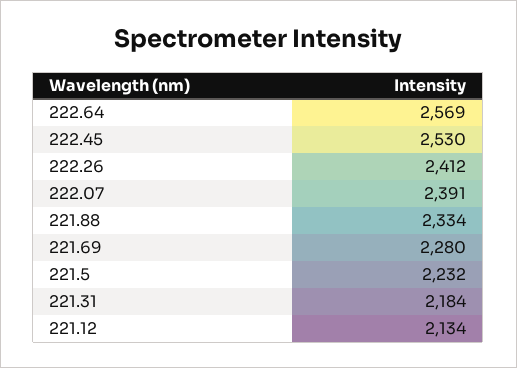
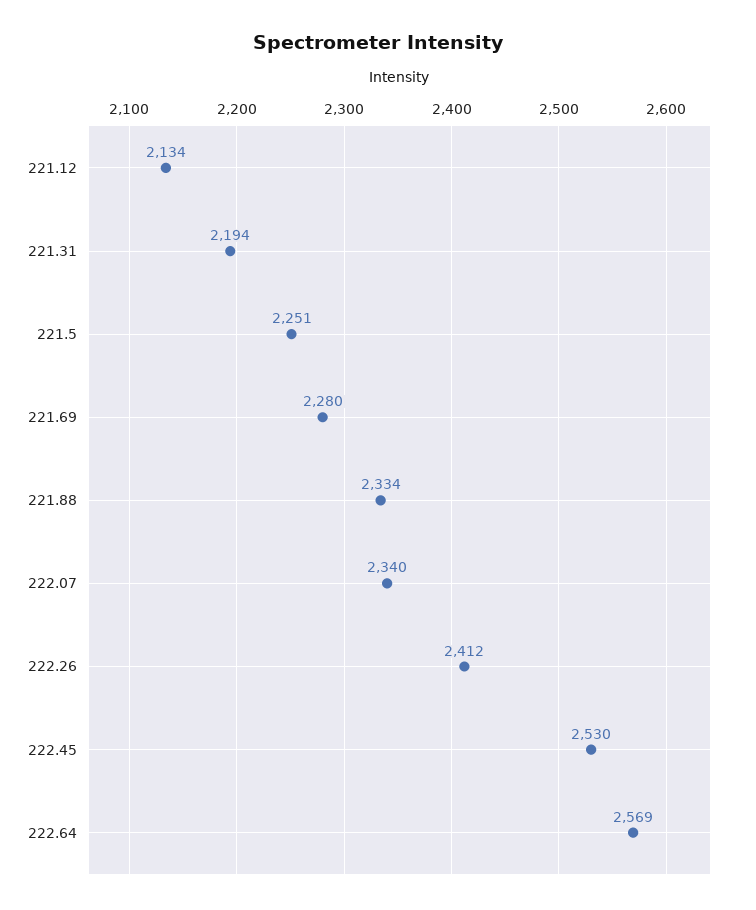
  {
    "222.64": 2569,
    "222.45": 2530,
    "222.26": 2412,
-   "222.07": 2391,
+   "222.07": 2340,
    "221.88": 2334,
    "221.69": 2280,
-   "221.5": 2232,
+   "221.5": 2251,
-   "221.31": 2184,
+   "221.31": 2194,
    "221.12": 2134
  }

